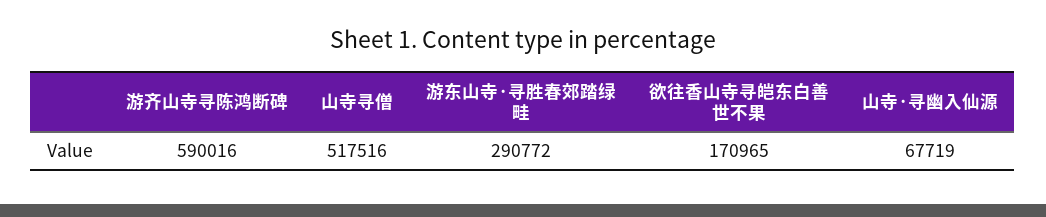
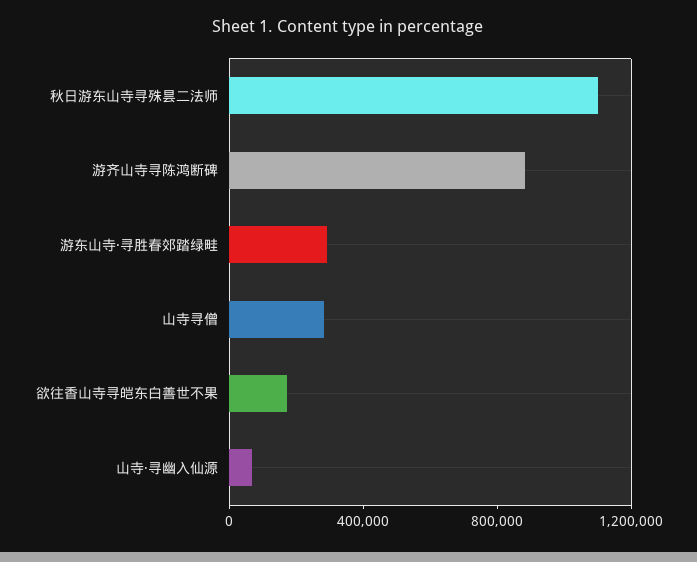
  {
-   "游齐山寺寻陈鸿断碑": 590016,
+   "游齐山寺寻陈鸿断碑": 900000,
-   "山寺寻僧": 517516,
+   "山寺寻僧": 300000,
    "游东山寺·寻胜春郊踏绿畦": 290772,
    "欲往香山寺寻皑东白善世不果": 170965,
-   "山寺·寻幽入仙源": 67719
+   "山寺·寻幽入仙源": 67719,
+   "秋日游东山寺寻殊昙二法师": 1100000
  }

